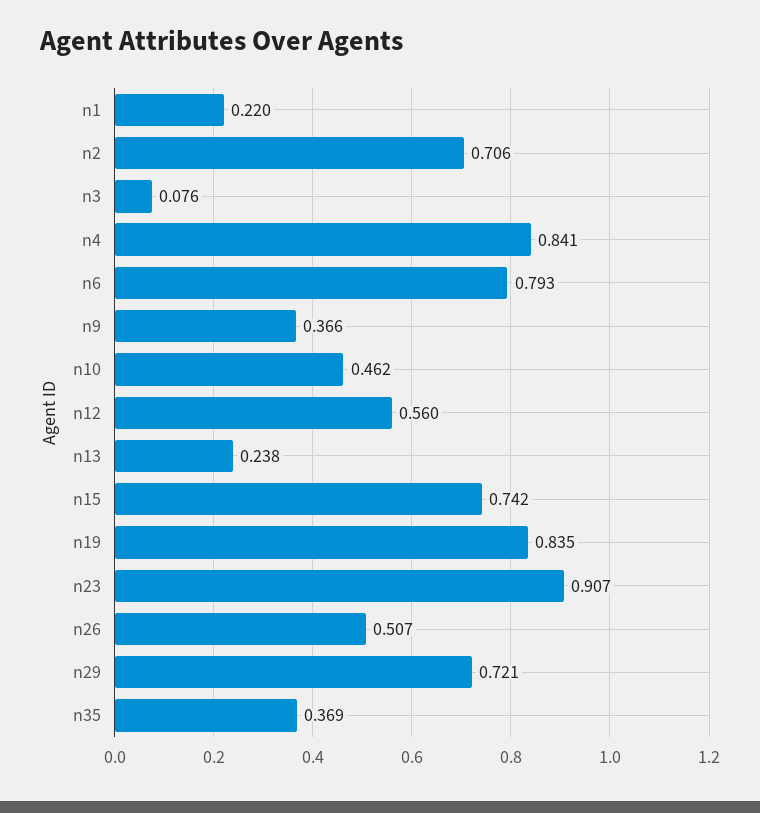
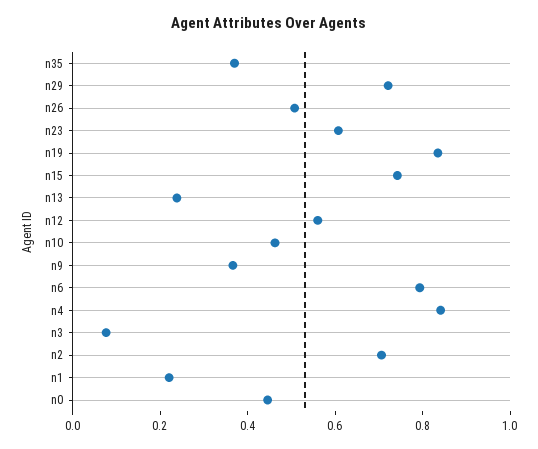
  {
    "n1": 0.22,
    "n2": 0.706,
    "n3": 0.076,
    "n4": 0.841,
    "n6": 0.793,
    "n9": 0.366,
    "n10": 0.462,
    "n12": 0.56,
    "n13": 0.238,
    "n15": 0.742,
    "n19": 0.835,
-   "n23": 0.907,
+   "n23": 0.6,
    "n26": 0.507,
    "n29": 0.721,
-   "n35": 0.369
+   "n35": 0.369,
+   "n0": 0.45
  }

